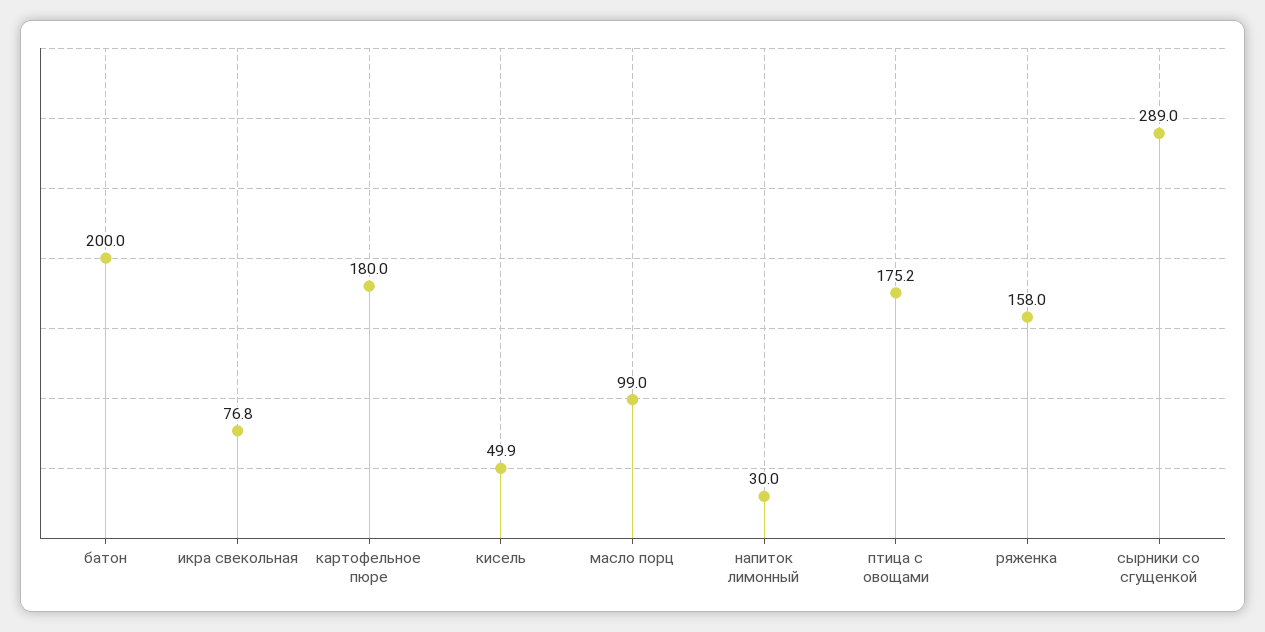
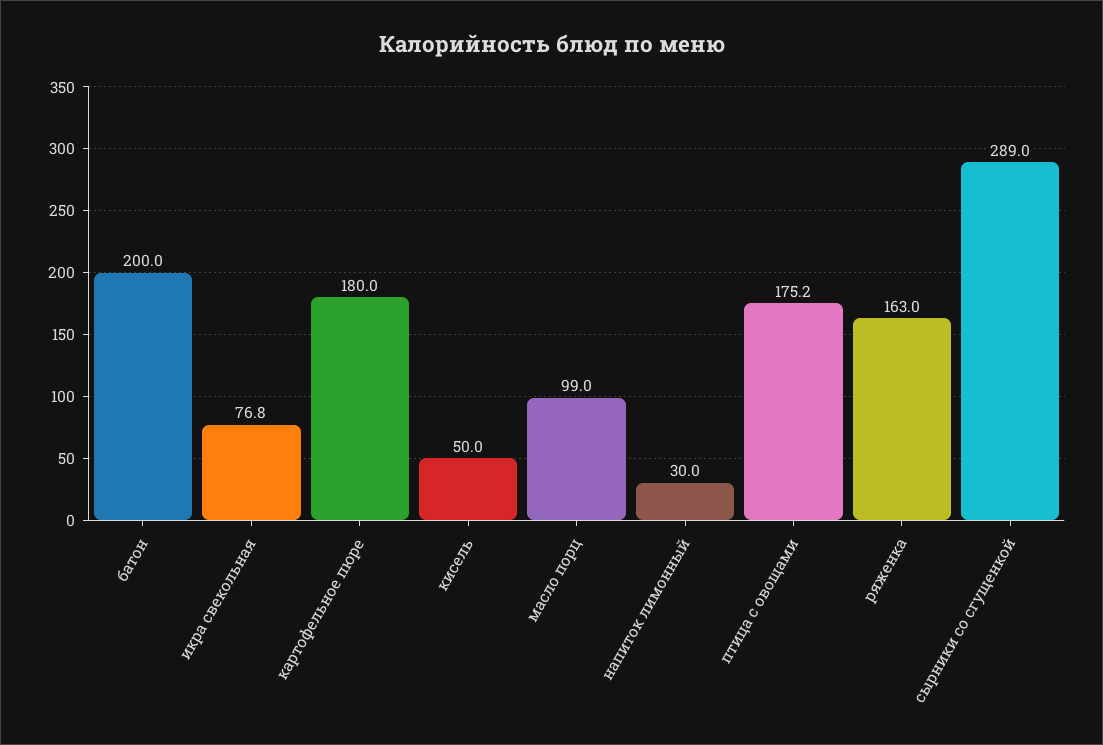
  {
    "батон": 200,
    "икра свекольная": 76.8,
    "картофельное пюре": 180,
-   "кисель": 49.9,
+   "кисель": 50,
    "масло порц": 99,
    "напиток лимонный": 30,
    "птица с овощами": 175.2,
-   "ряженка": 158,
+   "ряженка": 163,
    "сырники со сгущенкой": 289
  }

